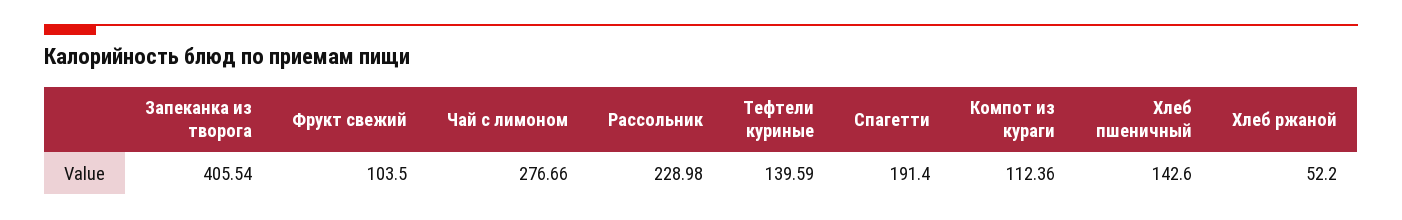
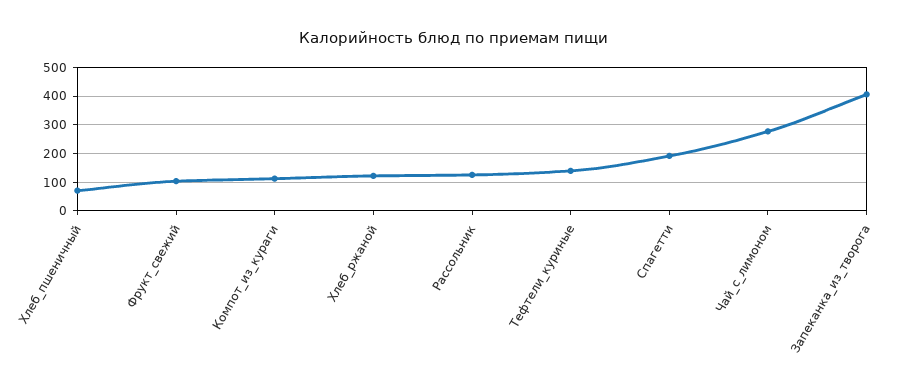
  {
    "Запеканка из творога": 405.54,
    "Фрукт свежий": 103.5,
    "Чай с лимоном": 276.66,
-   "Рассольник": 228.98,
+   "Рассольник": 125,
    "Тефтели куриные": 139.59,
    "Спагетти": 191.4,
    "Компот из кураги": 112.36,
-   "Хлеб пшеничный": 142.6,
+   "Хлеб пшеничный": 75,
-   "Хлеб ржаной": 52.2
+   "Хлеб ржаной": 125
  }

